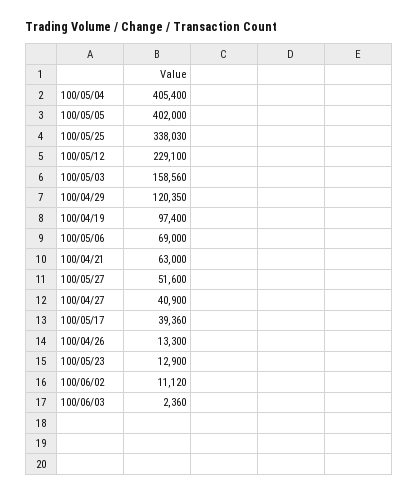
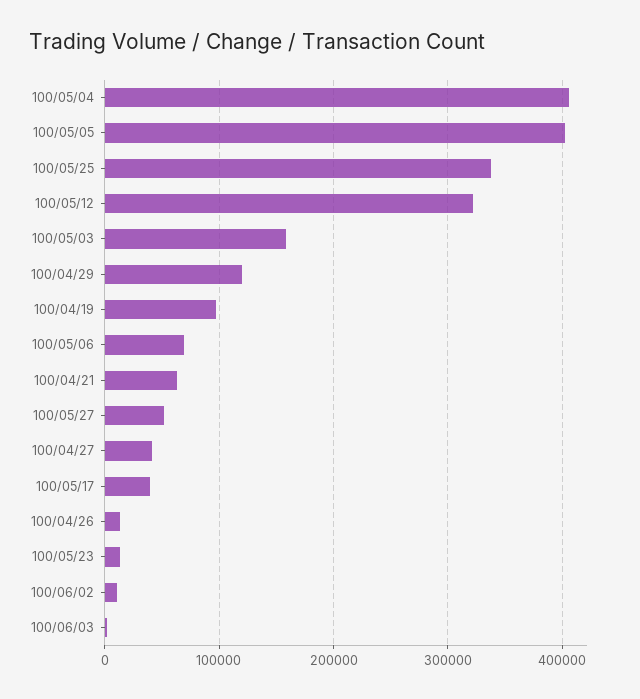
  {
    "100/05/04": 405400,
    "100/05/05": 402000,
    "100/05/25": 338030,
-   "100/05/12": 229100,
+   "100/05/12": 320000,
    "100/05/03": 158560,
    "100/04/29": 120350,
    "100/04/19": 97400,
    "100/05/06": 69000,
    "100/04/21": 63000,
    "100/05/27": 51600,
    "100/04/27": 40900,
    "100/05/17": 39360,
    "100/04/26": 13300,
    "100/05/23": 12900,
    "100/06/02": 11120,
    "100/06/03": 2360
  }

